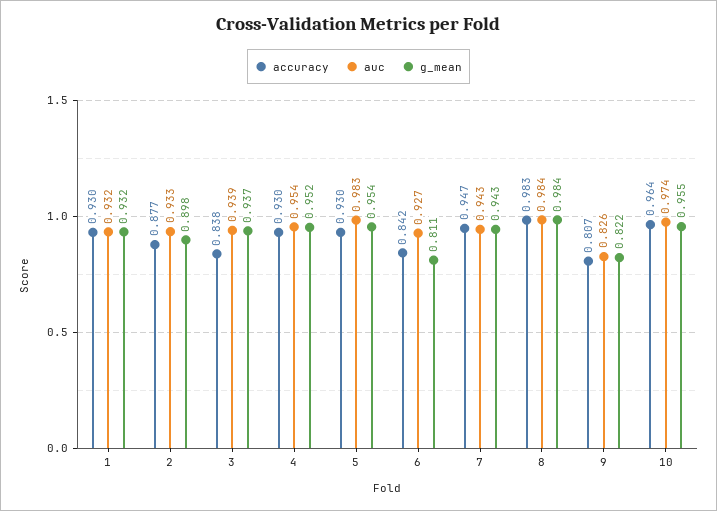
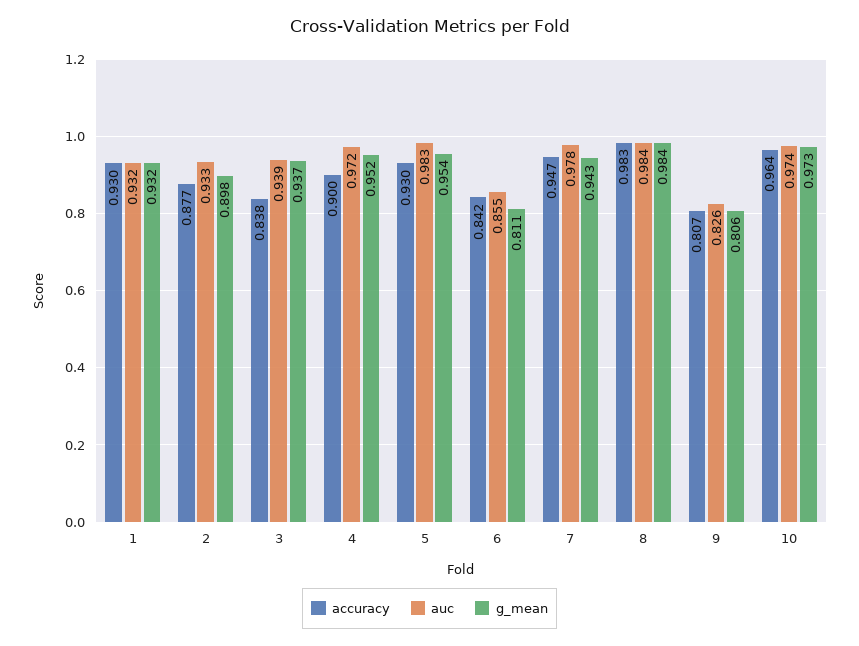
  {
    "accuracy": {
      "1": 0.93,
      "2": 0.877,
      "3": 0.838,
-     "4": 0.93,
+     "4": 0.9,
      "5": 0.93,
      "6": 0.842,
      "7": 0.947,
      "8": 0.983,
      "9": 0.807,
      "10": 0.964
    },
    "auc": {
      "1": 0.932,
      "2": 0.933,
      "3": 0.939,
-     "4": 0.954,
+     "4": 0.972,
      "5": 0.983,
-     "6": 0.927,
+     "6": 0.855,
-     "7": 0.943,
+     "7": 0.978,
      "8": 0.984,
      "9": 0.826,
      "10": 0.974
    },
    "g_mean": {
      "1": 0.932,
      "2": 0.898,
      "3": 0.937,
      "4": 0.952,
      "5": 0.954,
      "6": 0.811,
      "7": 0.943,
      "8": 0.984,
-     "9": 0.822,
+     "9": 0.806,
-     "10": 0.955
+     "10": 0.973
    }
  }

